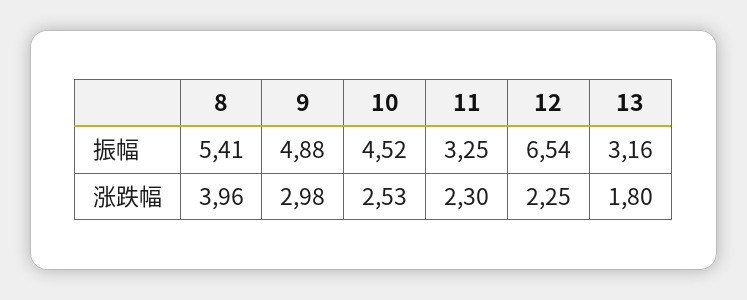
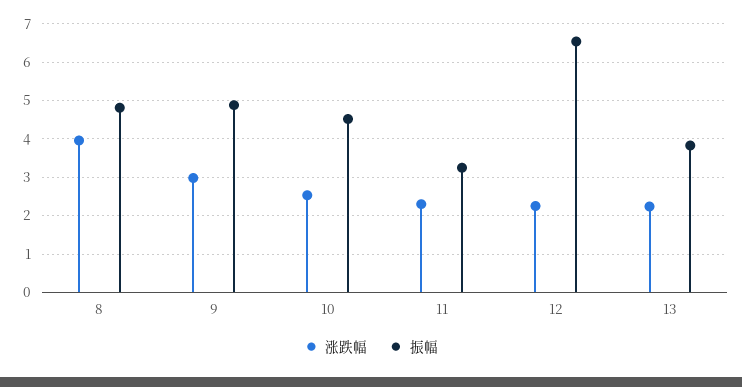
  {
    "振幅": {
-     "8": 5.41,
+     "8": 4.8,
      "9": 4.88,
      "10": 4.52,
      "11": 3.25,
      "12": 6.54,
-     "13": 3.16
+     "13": 3.8
    },
    "涨跌幅": {
      "8": 3.96,
      "9": 2.98,
      "10": 2.53,
      "11": 2.3,
      "12": 2.25,
-     "13": 1.8
+     "13": 2.2
    }
  }

